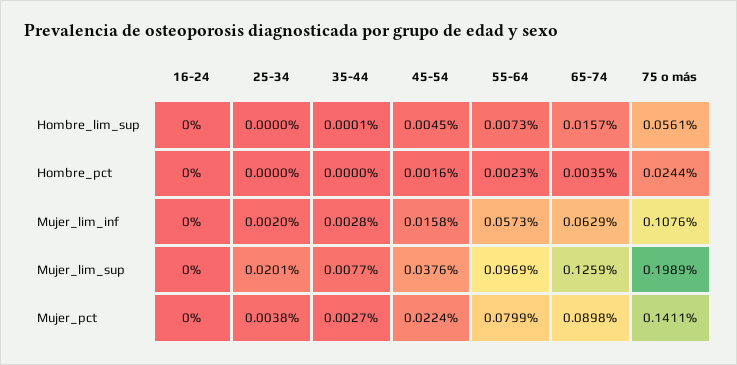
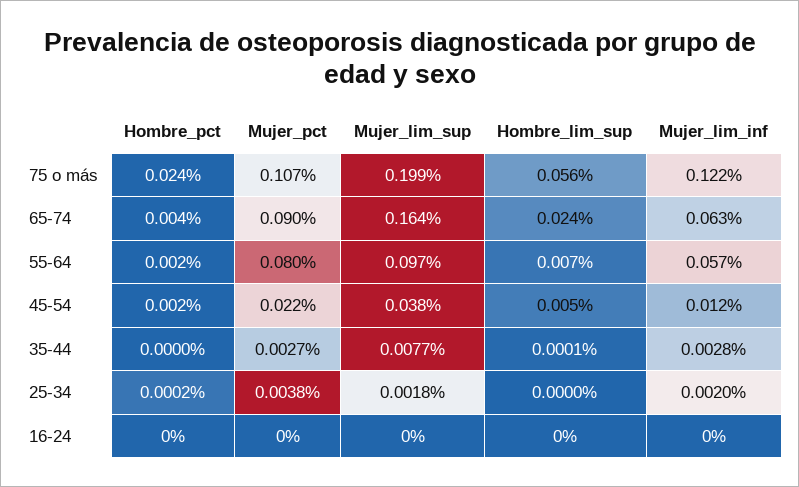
  {
    "16-24": {
      "Hombre_lim_sup": 0,
      "Hombre_pct": 0,
      "Mujer_lim_inf": 0,
      "Mujer_lim_sup": 0,
      "Mujer_pct": 0
    },
    "25-34": {
      "Hombre_lim_sup": 0,
-     "Hombre_pct": 0,
+     "Hombre_pct": 0.0002,
      "Mujer_lim_inf": 0.002,
-     "Mujer_lim_sup": 0.0201,
+     "Mujer_lim_sup": 0.0018,
      "Mujer_pct": 0.0038
    },
    "35-44": {
      "Hombre_lim_sup": 0.0001,
      "Hombre_pct": 0,
      "Mujer_lim_inf": 0.0028,
      "Mujer_lim_sup": 0.0077,
      "Mujer_pct": 0.0027
    },
    "45-54": {
      "Hombre_lim_sup": 0.0045,
      "Hombre_pct": 0.0016,
-     "Mujer_lim_inf": 0.0158,
+     "Mujer_lim_inf": 0.012,
      "Mujer_lim_sup": 0.0376,
      "Mujer_pct": 0.0224
    },
    "55-64": {
      "Hombre_lim_sup": 0.0073,
      "Hombre_pct": 0.0023,
      "Mujer_lim_inf": 0.0573,
      "Mujer_lim_sup": 0.0969,
      "Mujer_pct": 0.0799
    },
    "65-74": {
-     "Hombre_lim_sup": 0.0157,
+     "Hombre_lim_sup": 0.024,
      "Hombre_pct": 0.0035,
      "Mujer_lim_inf": 0.0629,
-     "Mujer_lim_sup": 0.1259,
+     "Mujer_lim_sup": 0.164,
      "Mujer_pct": 0.0898
    },
    "75 o más": {
      "Hombre_lim_sup": 0.0561,
      "Hombre_pct": 0.0244,
-     "Mujer_lim_inf": 0.1076,
+     "Mujer_lim_inf": 0.122,
      "Mujer_lim_sup": 0.1989,
-     "Mujer_pct": 0.1411
+     "Mujer_pct": 0.107
    }
  }

